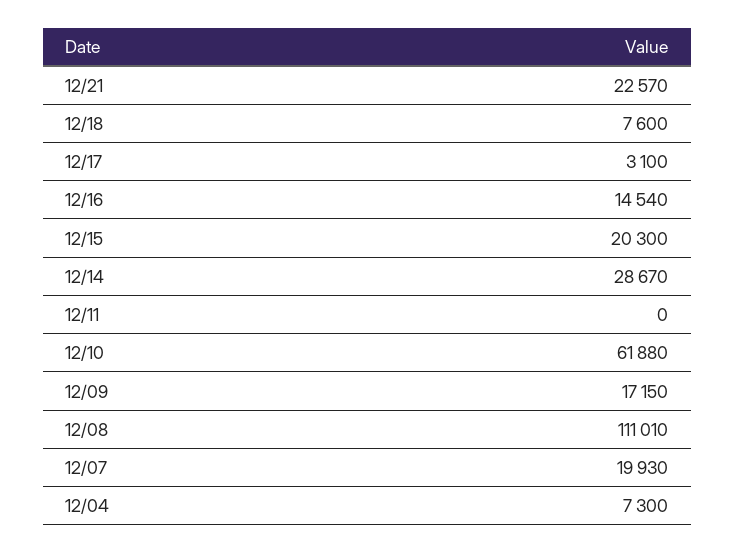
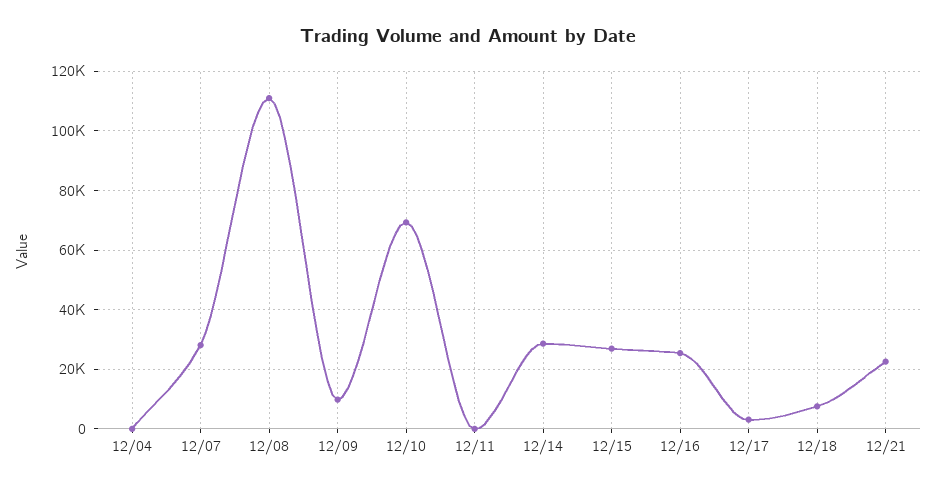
  {
    "12/21": 22570,
    "12/18": 7600,
    "12/17": 3100,
-   "12/16": 14540,
+   "12/16": 25000,
-   "12/15": 20300,
+   "12/15": 27500,
    "12/14": 28670,
    "12/11": 0,
-   "12/10": 61880,
+   "12/10": 70000,
-   "12/09": 17150,
+   "12/09": 10000,
    "12/08": 111010,
-   "12/07": 19930,
+   "12/07": 27500,
-   "12/04": 7300
+   "12/04": 0
  }

